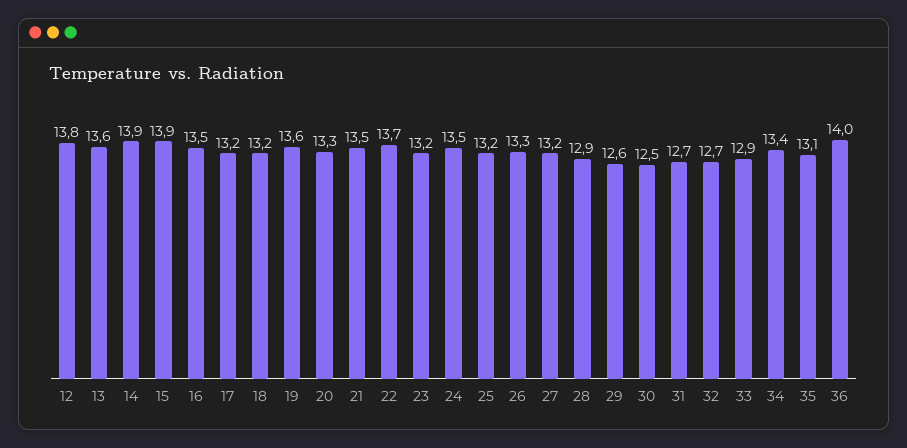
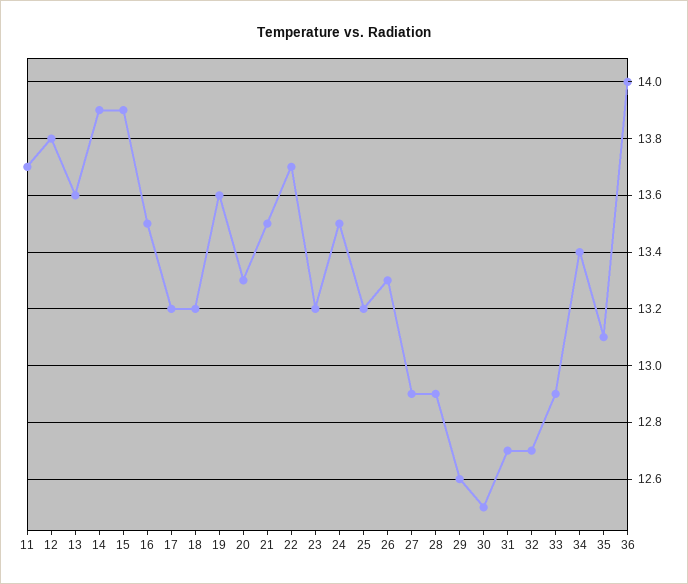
  {
    "12": 13.8,
    "13": 13.6,
    "14": 13.9,
    "15": 13.9,
    "16": 13.5,
    "17": 13.2,
    "18": 13.2,
    "19": 13.6,
    "20": 13.3,
    "21": 13.5,
    "22": 13.7,
    "23": 13.2,
    "24": 13.5,
    "25": 13.2,
    "26": 13.3,
-   "27": 13.2,
+   "27": 12.9,
    "28": 12.9,
    "29": 12.6,
    "30": 12.5,
    "31": 12.7,
    "32": 12.7,
    "33": 12.9,
    "34": 13.4,
    "35": 13.1,
-   "36": 14
+   "36": 14,
+   "11": 13.7
  }

